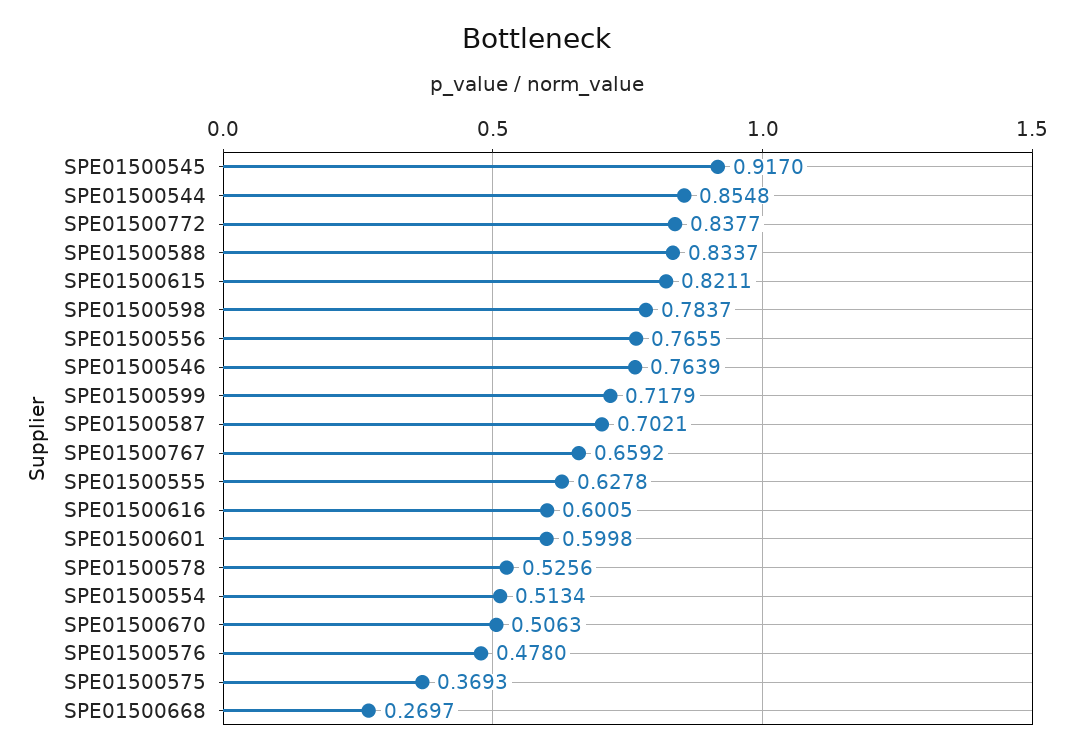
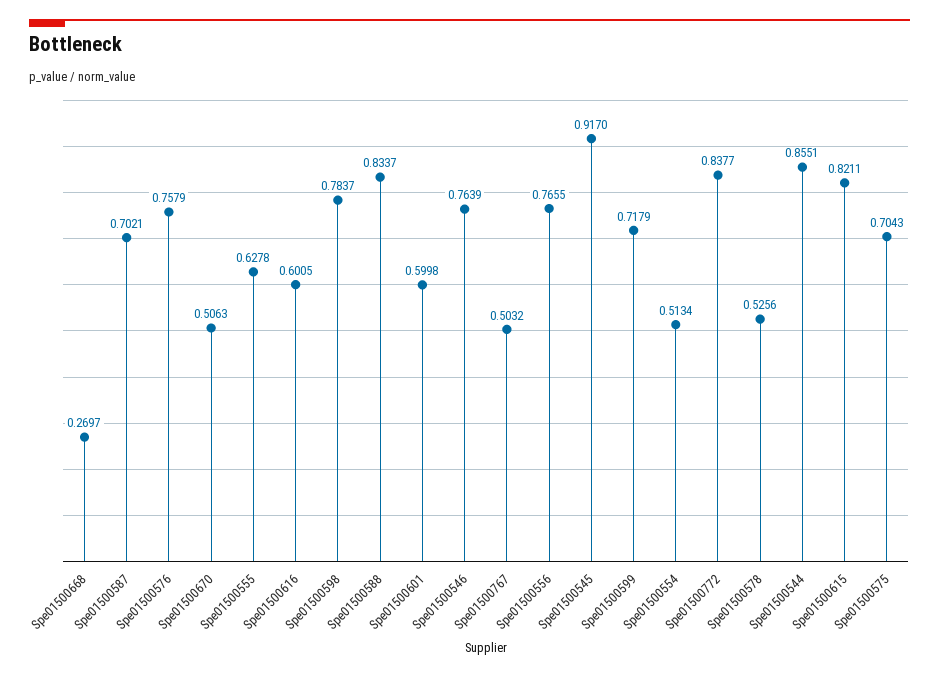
  {
    "SPE01500545": 0.917,
-   "SPE01500544": 0.8548,
+   "SPE01500544": 0.8551,
    "SPE01500772": 0.8377,
    "SPE01500588": 0.8337,
    "SPE01500615": 0.8211,
    "SPE01500598": 0.7837,
    "SPE01500556": 0.7655,
    "SPE01500546": 0.7639,
    "SPE01500599": 0.7179,
    "SPE01500587": 0.7021,
-   "SPE01500767": 0.6592,
+   "SPE01500767": 0.5032,
    "SPE01500555": 0.6278,
    "SPE01500616": 0.6005,
    "SPE01500601": 0.5998,
    "SPE01500578": 0.5256,
    "SPE01500554": 0.5134,
    "SPE01500670": 0.5063,
-   "SPE01500576": 0.478,
+   "SPE01500576": 0.7579,
-   "SPE01500575": 0.3693,
+   "SPE01500575": 0.7043,
    "SPE01500668": 0.2697
  }

